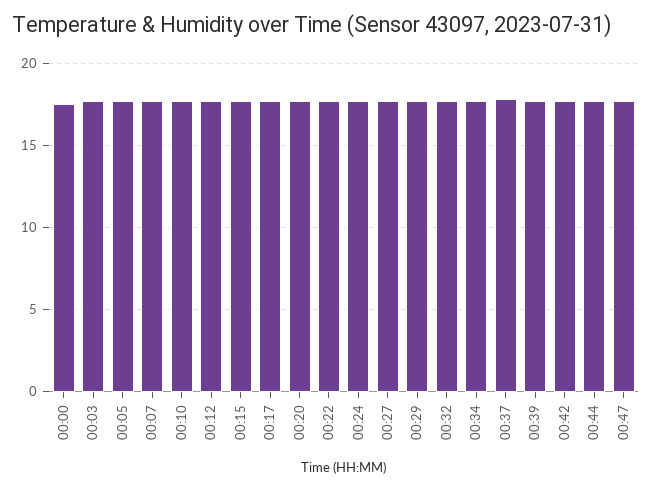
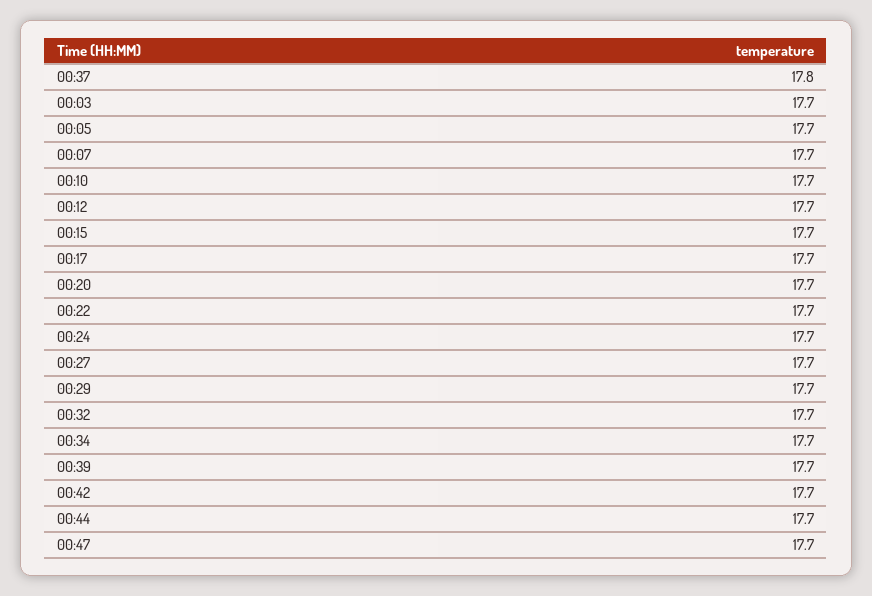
  {
-   "00:00": 17.5,
    "00:03": 17.7,
    "00:05": 17.7,
    "00:07": 17.7,
    "00:10": 17.7,
    "00:12": 17.7,
    "00:15": 17.7,
    "00:17": 17.7,
    "00:20": 17.7,
    "00:22": 17.7,
    "00:24": 17.7,
    "00:27": 17.7,
    "00:29": 17.7,
    "00:32": 17.7,
    "00:34": 17.7,
    "00:37": 17.8,
    "00:39": 17.7,
    "00:42": 17.7,
    "00:44": 17.7,
    "00:47": 17.7
  }

